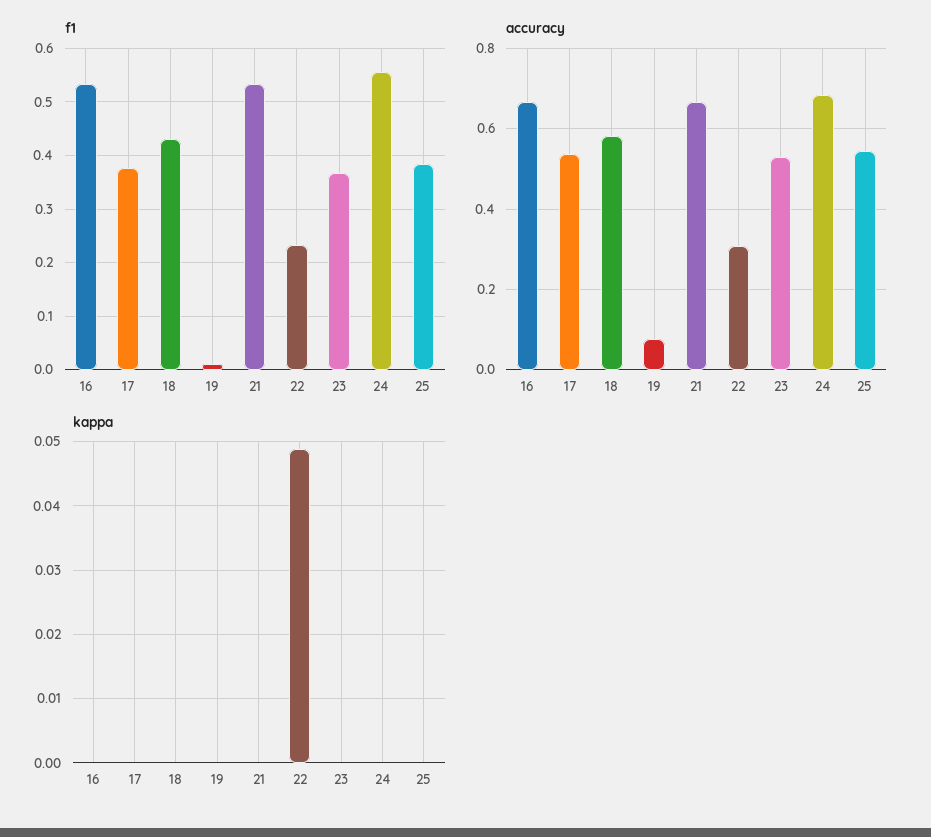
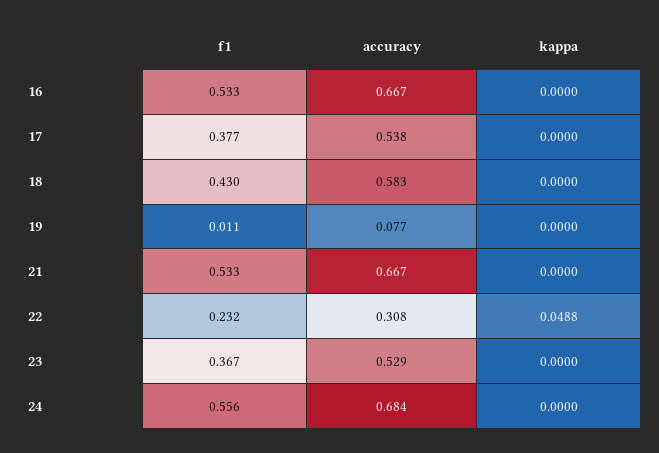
  {
    "f1": {
      "16": 0.533,
      "17": 0.377,
      "18": 0.43,
      "19": 0.011,
      "21": 0.533,
      "22": 0.232,
      "23": 0.367,
-     "24": 0.556,
+     "24": 0.556
-     "25": 0.38
    },
    "accuracy": {
      "16": 0.667,
      "17": 0.538,
      "18": 0.583,
      "19": 0.077,
      "21": 0.667,
      "22": 0.308,
      "23": 0.529,
-     "24": 0.684,
+     "24": 0.684
-     "25": 0.54
    },
    "kappa": {
      "16": 0,
      "17": 0,
      "18": 0,
      "19": 0,
      "21": 0,
      "22": 0.0488,
      "23": 0,
-     "24": 0,
+     "24": 0
-     "25": 0
    }
  }

